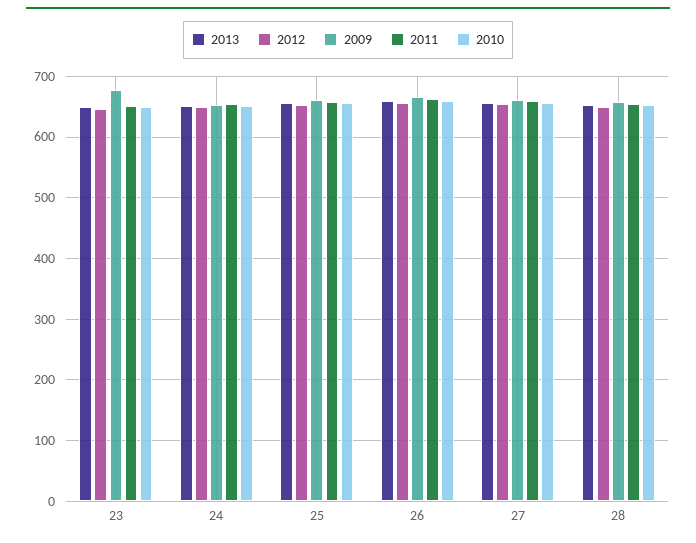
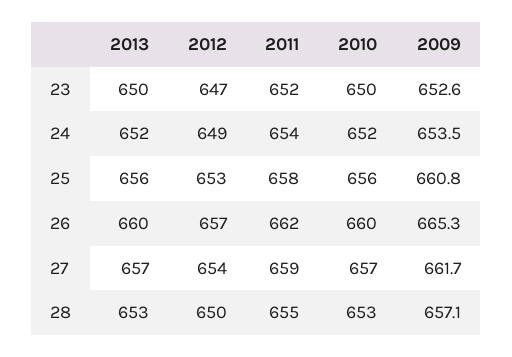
  {
    "2013": {
      "23": 650,
      "24": 652,
      "25": 656,
      "26": 660,
      "27": 657,
      "28": 653
    },
    "2012": {
      "23": 647,
      "24": 649,
      "25": 653,
      "26": 657,
      "27": 654,
      "28": 650
    },
    "2009": {
-     "23": 680,
+     "23": 652.6,
      "24": 653.5,
      "25": 660.8,
      "26": 665.3,
      "27": 661.7,
      "28": 657.1
    },
    "2011": {
      "23": 652,
      "24": 654,
      "25": 658,
      "26": 662,
      "27": 659,
      "28": 655
    },
    "2010": {
      "23": 650,
      "24": 652,
      "25": 656,
      "26": 660,
      "27": 657,
      "28": 653
    }
  }

